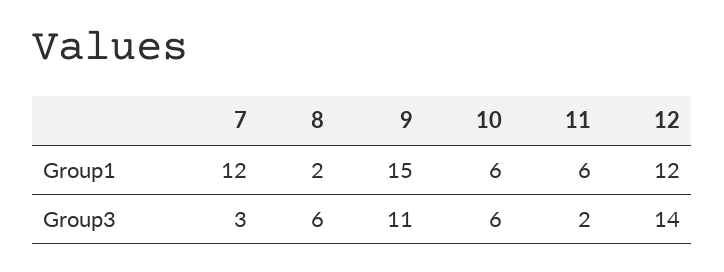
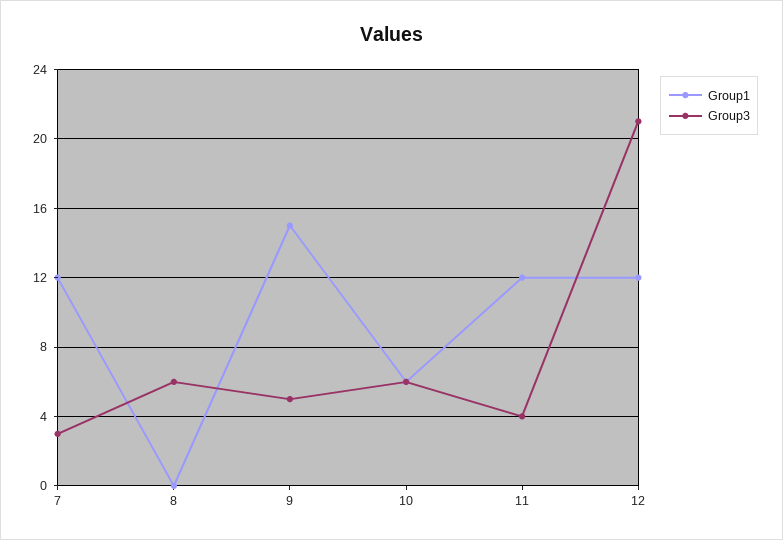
  {
    "Group1": {
      "7": 12,
-     "8": 2,
+     "8": 0,
      "9": 15,
      "10": 6,
-     "11": 6,
+     "11": 12,
      "12": 12
    },
    "Group3": {
      "7": 3,
      "8": 6,
-     "9": 11,
+     "9": 5,
      "10": 6,
-     "11": 2,
+     "11": 4,
-     "12": 14
+     "12": 21
    }
  }

